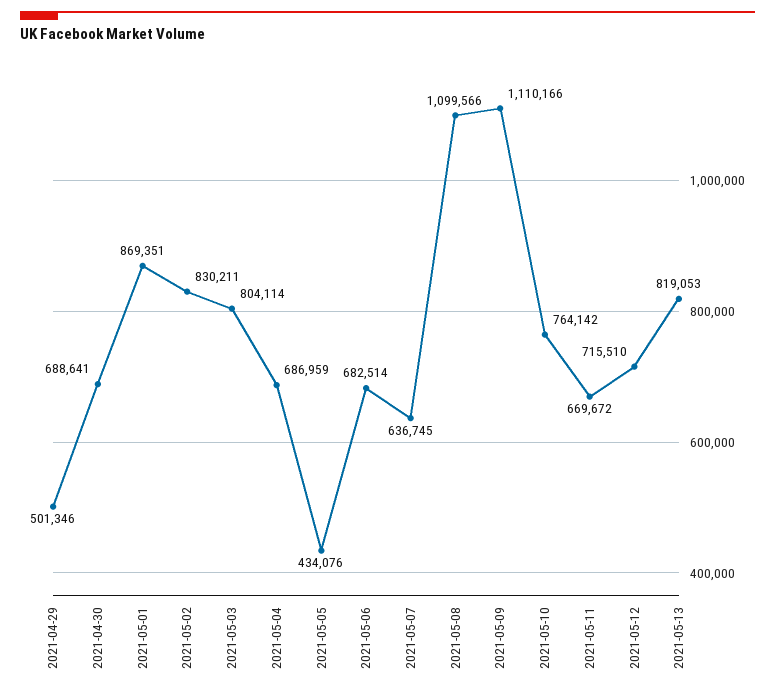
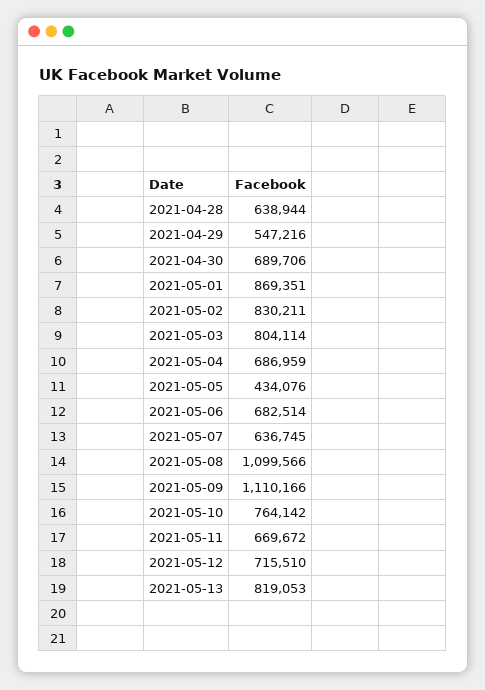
  {
-   "2021-04-29": 501346,
+   "2021-04-29": 547216,
-   "2021-04-30": 688641,
+   "2021-04-30": 689706,
    "2021-05-01": 869351,
    "2021-05-02": 830211,
    "2021-05-03": 804114,
    "2021-05-04": 686959,
    "2021-05-05": 434076,
    "2021-05-06": 682514,
    "2021-05-07": 636745,
    "2021-05-08": 1099566,
    "2021-05-09": 1110166,
    "2021-05-10": 764142,
    "2021-05-11": 669672,
    "2021-05-12": 715510,
-   "2021-05-13": 819053
+   "2021-05-13": 819053,
+   "2021-04-28": 638944
  }

